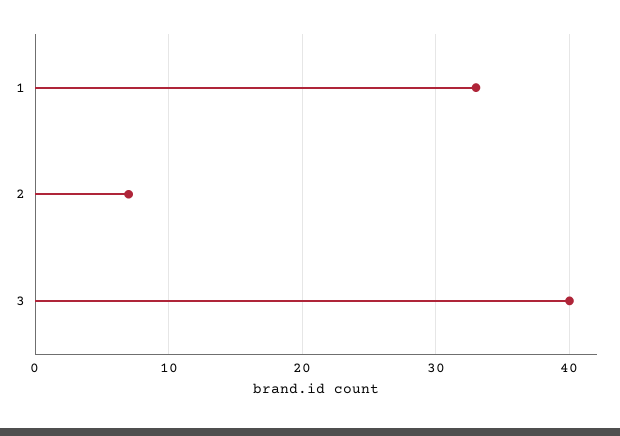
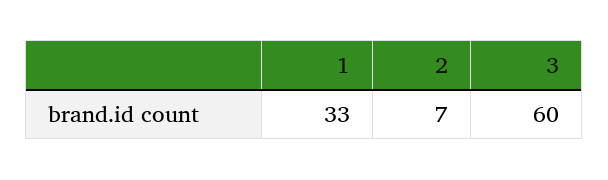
  {
    "1": 33,
    "2": 7,
-   "3": 40
+   "3": 60
  }

